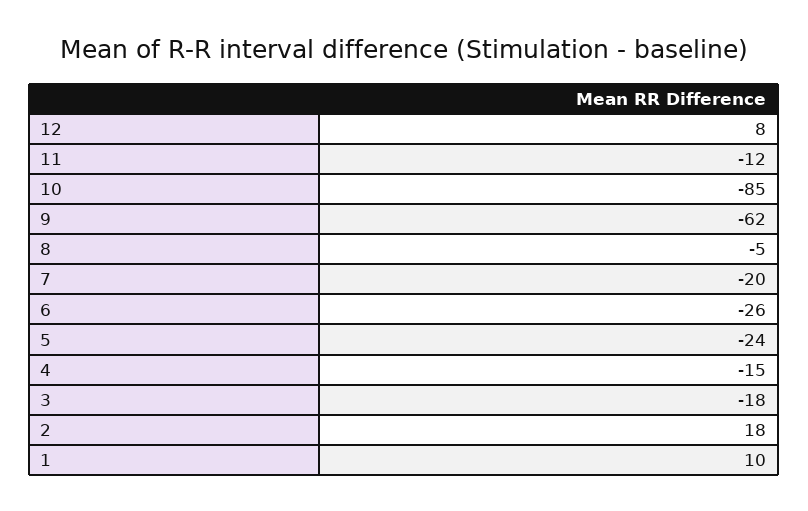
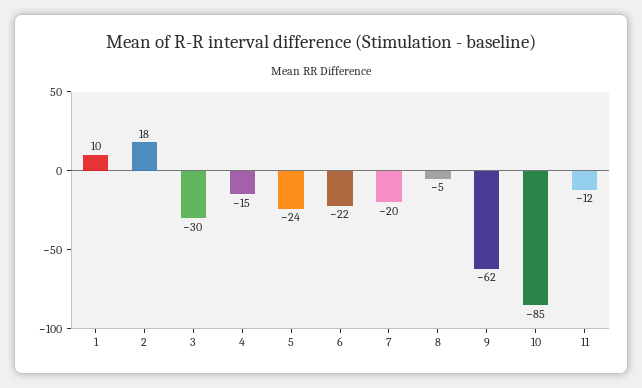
  {
-   "12": 8,
    "11": -12,
    "10": -85,
    "9": -62,
    "8": -5,
    "7": -20,
-   "6": -26,
+   "6": -22,
    "5": -24,
    "4": -15,
-   "3": -18,
+   "3": -30,
    "2": 18,
    "1": 10
  }

